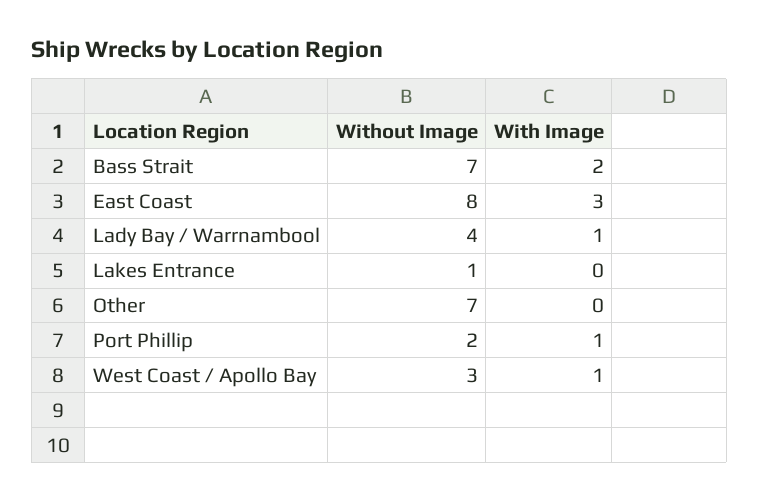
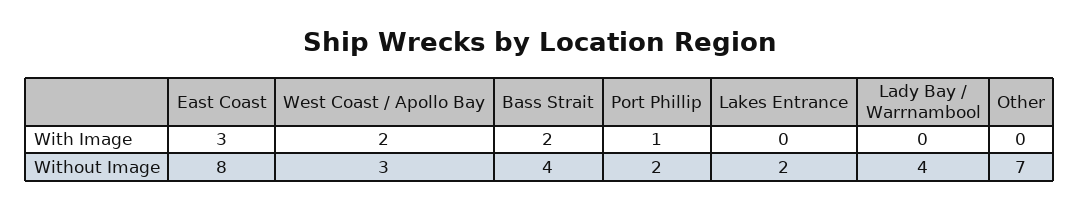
  {
    "Without Image": {
-     "Bass Strait": 7,
+     "Bass Strait": 4,
      "East Coast": 8,
      "Lady Bay / Warrnambool": 4,
-     "Lakes Entrance": 1,
+     "Lakes Entrance": 2,
      "Other": 7,
      "Port Phillip": 2,
      "West Coast / Apollo Bay": 3
    },
    "With Image": {
      "Bass Strait": 2,
      "East Coast": 3,
-     "Lady Bay / Warrnambool": 1,
+     "Lady Bay / Warrnambool": 0,
      "Lakes Entrance": 0,
      "Other": 0,
      "Port Phillip": 1,
-     "West Coast / Apollo Bay": 1
+     "West Coast / Apollo Bay": 2
    }
  }

